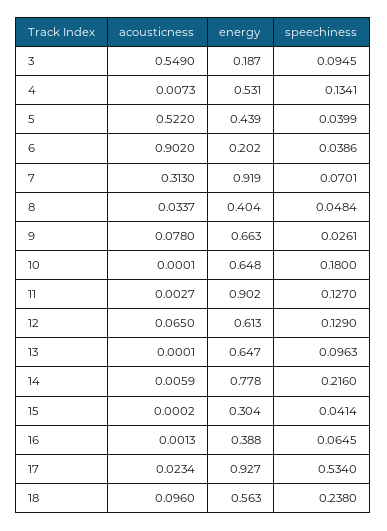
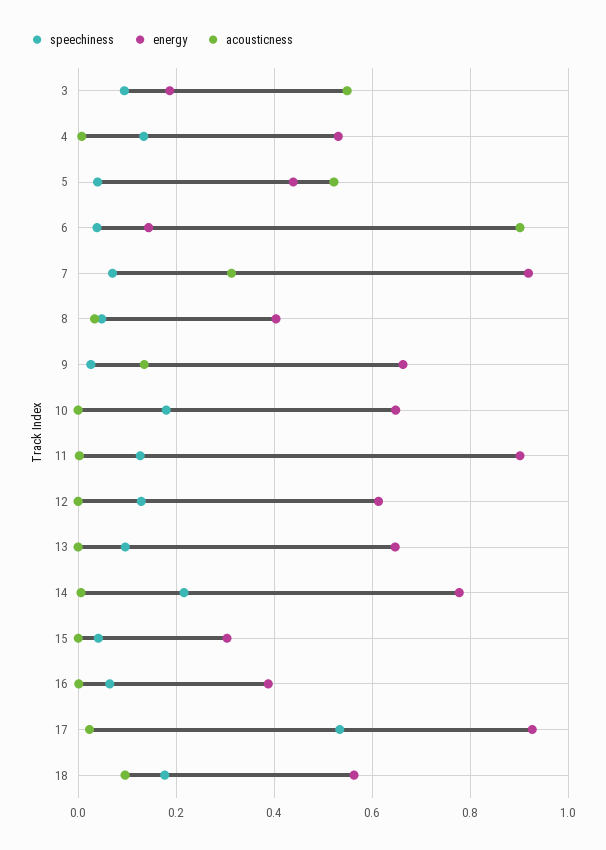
  {
    "acousticness": {
      "3": 0.549,
      "4": 0.0073,
      "5": 0.522,
      "6": 0.902,
      "7": 0.313,
      "8": 0.0337,
-     "9": 0.078,
+     "9": 0.14,
      "10": 0.0001,
      "11": 0.0027,
-     "12": 0.065,
+     "12": 0,
      "13": 0.0001,
      "14": 0.0059,
      "15": 0.0002,
      "16": 0.0013,
      "17": 0.0234,
      "18": 0.096
    },
    "energy": {
      "3": 0.187,
      "4": 0.531,
      "5": 0.439,
-     "6": 0.202,
+     "6": 0.14,
      "7": 0.919,
      "8": 0.404,
      "9": 0.663,
      "10": 0.648,
      "11": 0.902,
      "12": 0.613,
      "13": 0.647,
      "14": 0.778,
      "15": 0.304,
      "16": 0.388,
      "17": 0.927,
      "18": 0.563
    },
    "speechiness": {
      "3": 0.0945,
      "4": 0.1341,
      "5": 0.0399,
      "6": 0.0386,
      "7": 0.0701,
      "8": 0.0484,
      "9": 0.0261,
      "10": 0.18,
      "11": 0.127,
      "12": 0.129,
      "13": 0.0963,
      "14": 0.216,
      "15": 0.0414,
      "16": 0.0645,
      "17": 0.534,
-     "18": 0.238
+     "18": 0.18
    }
  }

